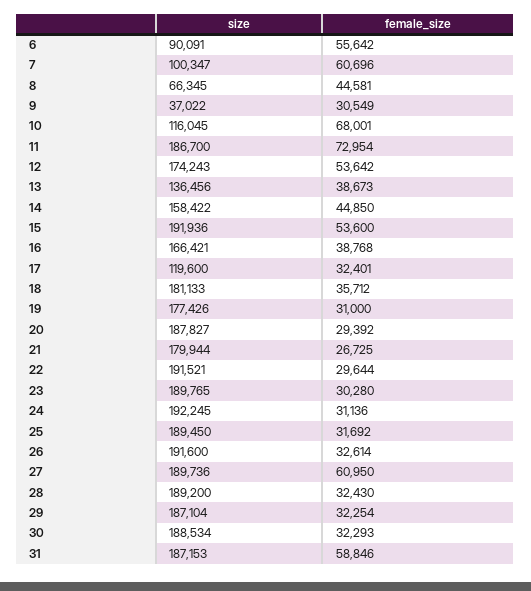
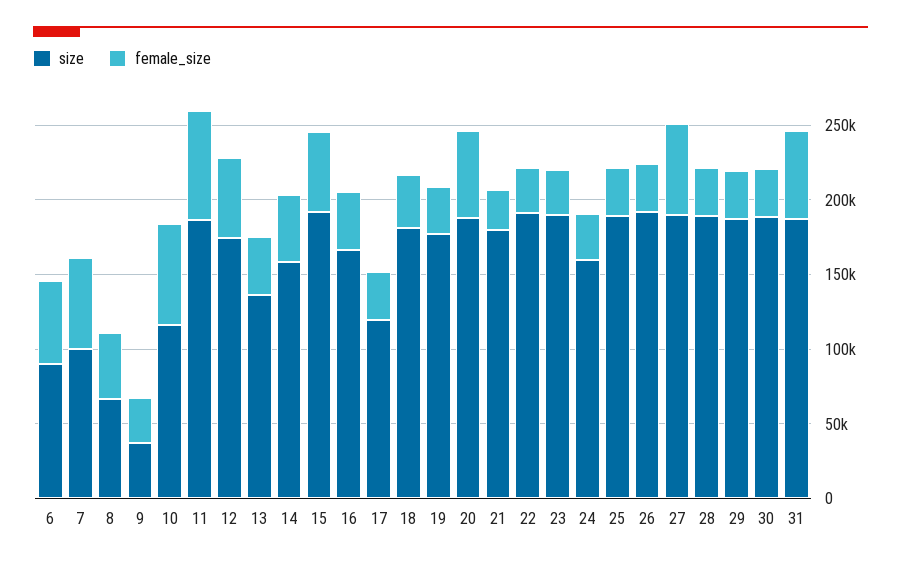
  {
    "size": {
      "6": 90091,
      "7": 100347,
      "8": 66345,
      "9": 37022,
      "10": 116045,
      "11": 186700,
      "12": 174243,
      "13": 136456,
      "14": 158422,
      "15": 191936,
      "16": 166421,
      "17": 119600,
      "18": 181133,
      "19": 177426,
      "20": 187827,
      "21": 179944,
      "22": 191521,
      "23": 189765,
-     "24": 192245,
+     "24": 160000,
      "25": 189450,
      "26": 191600,
      "27": 189736,
      "28": 189200,
      "29": 187104,
      "30": 188534,
      "31": 187153
    },
    "female_size": {
      "6": 55642,
      "7": 60696,
      "8": 44581,
      "9": 30549,
      "10": 68001,
      "11": 72954,
      "12": 53642,
      "13": 38673,
      "14": 44850,
      "15": 53600,
      "16": 38768,
      "17": 32401,
      "18": 35712,
      "19": 31000,
-     "20": 29392,
+     "20": 60000,
      "21": 26725,
      "22": 29644,
      "23": 30280,
      "24": 31136,
      "25": 31692,
      "26": 32614,
      "27": 60950,
      "28": 32430,
      "29": 32254,
      "30": 32293,
      "31": 58846
    }
  }

